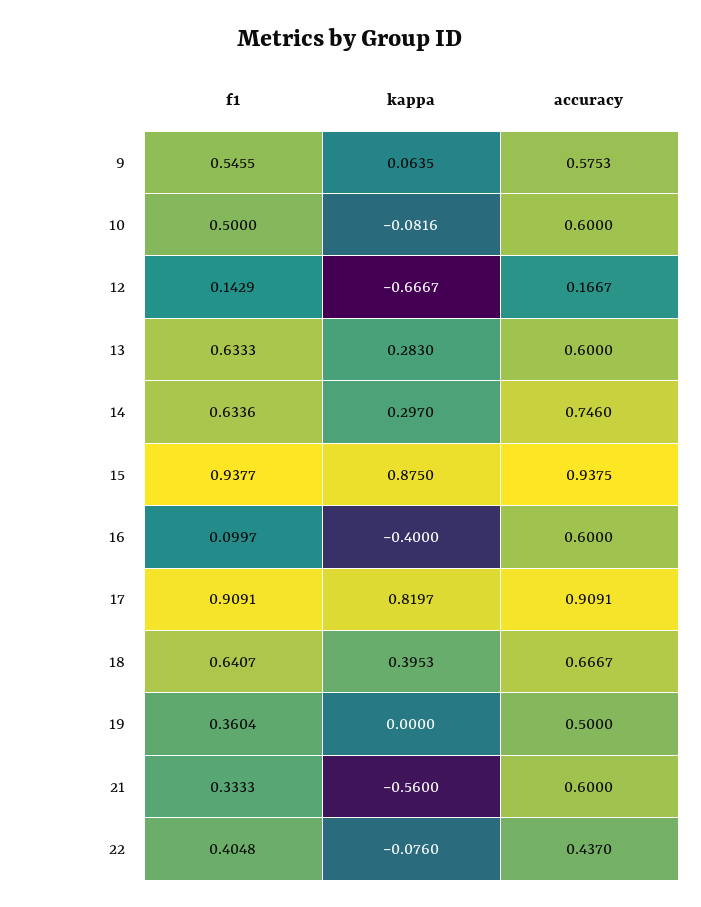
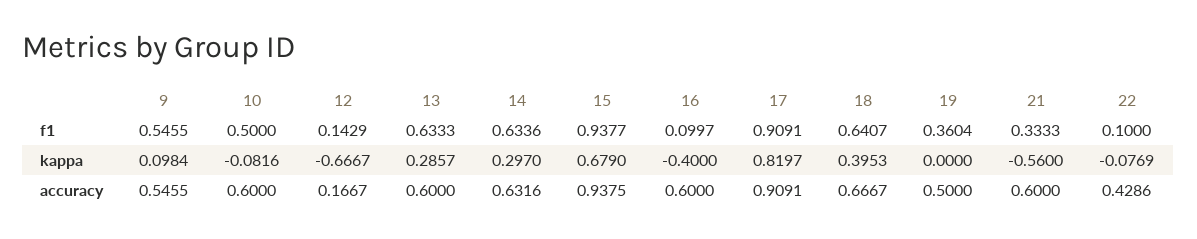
  {
    "f1": {
      "9": 0.5455,
      "10": 0.5,
      "12": 0.1429,
      "13": 0.6333,
      "14": 0.6336,
      "15": 0.9377,
      "16": 0.0997,
      "17": 0.9091,
      "18": 0.6407,
      "19": 0.3604,
      "21": 0.3333,
-     "22": 0.4048
+     "22": 0.1
    },
    "kappa": {
-     "9": 0.0635,
+     "9": 0.0984,
      "10": -0.0816,
      "12": -0.6667,
-     "13": 0.283,
+     "13": 0.2857,
      "14": 0.297,
-     "15": 0.875,
+     "15": 0.679,
      "16": -0.4,
      "17": 0.8197,
      "18": 0.3953,
      "19": 0,
      "21": -0.56,
-     "22": -0.076
+     "22": -0.0769
    },
    "accuracy": {
-     "9": 0.5753,
+     "9": 0.5455,
      "10": 0.6,
      "12": 0.1667,
      "13": 0.6,
-     "14": 0.746,
+     "14": 0.6316,
      "15": 0.9375,
      "16": 0.6,
      "17": 0.9091,
      "18": 0.6667,
      "19": 0.5,
      "21": 0.6,
-     "22": 0.437
+     "22": 0.4286
    }
  }

